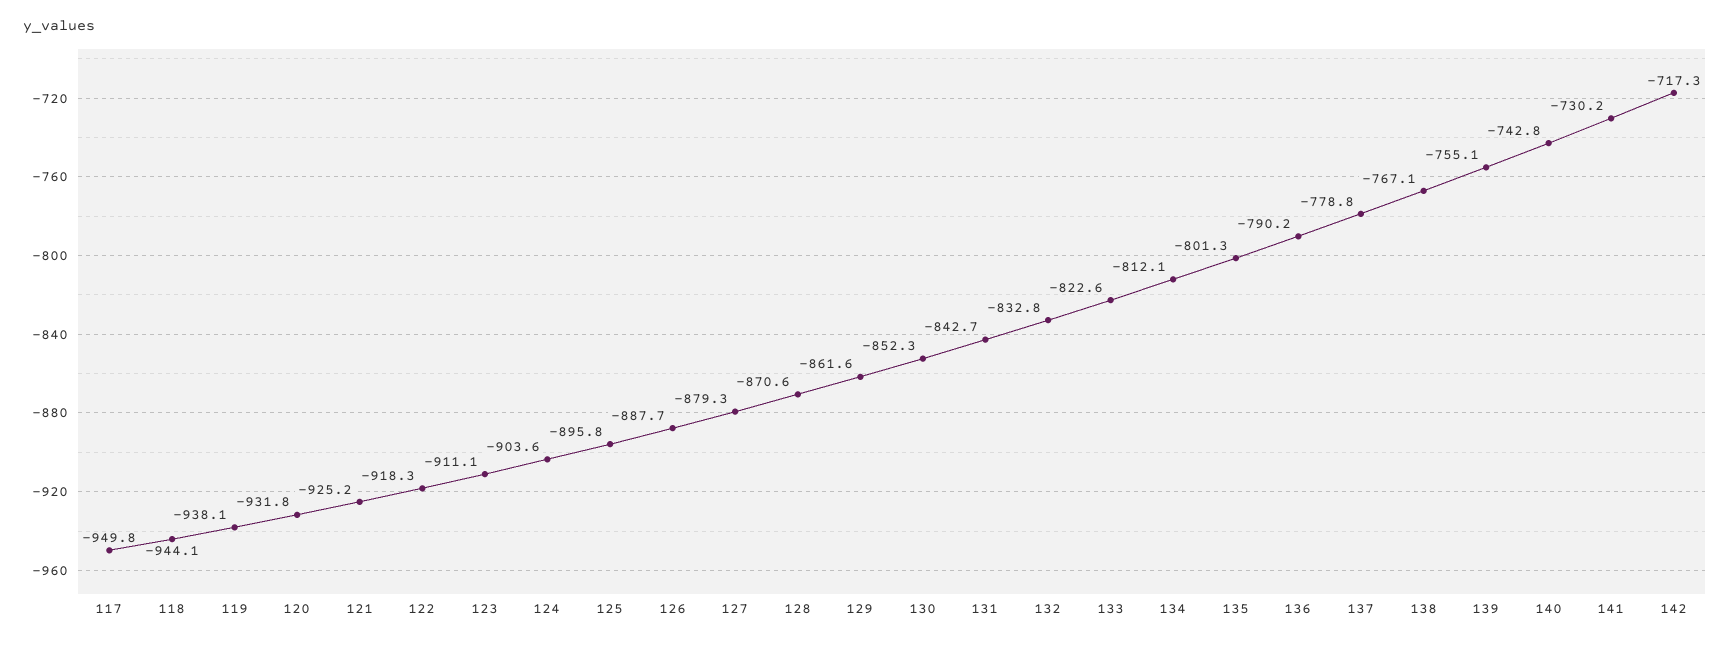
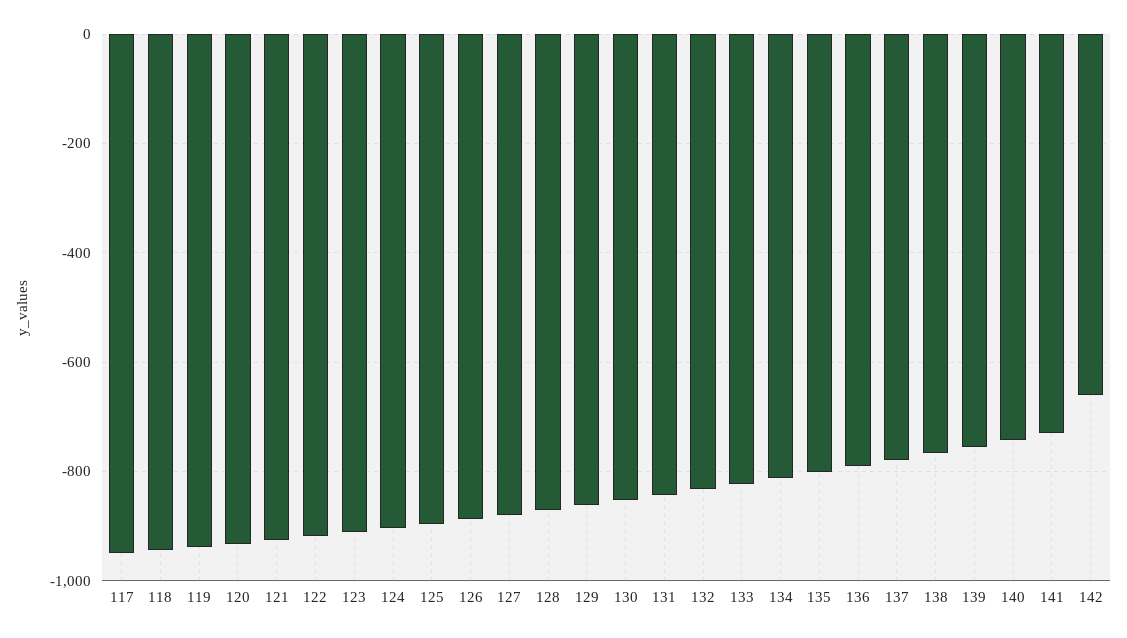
  {
    "117": -949.8,
    "118": -944.1,
    "119": -938.1,
    "120": -931.8,
    "121": -925.2,
    "122": -918.3,
    "123": -911.1,
    "124": -903.6,
    "125": -895.8,
    "126": -887.7,
    "127": -879.3,
    "128": -870.6,
    "129": -861.6,
    "130": -852.3,
    "131": -842.7,
    "132": -832.8,
    "133": -822.6,
    "134": -812.1,
    "135": -801.3,
    "136": -790.2,
    "137": -778.8,
    "138": -767.1,
    "139": -755.1,
    "140": -742.8,
    "141": -730.2,
-   "142": -717.3
+   "142": -660
  }

